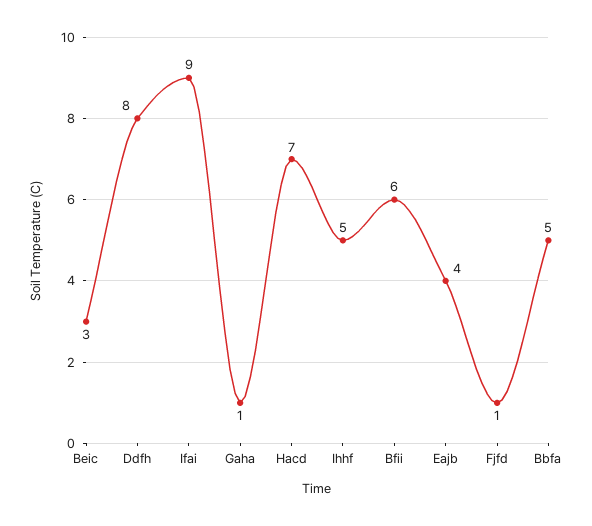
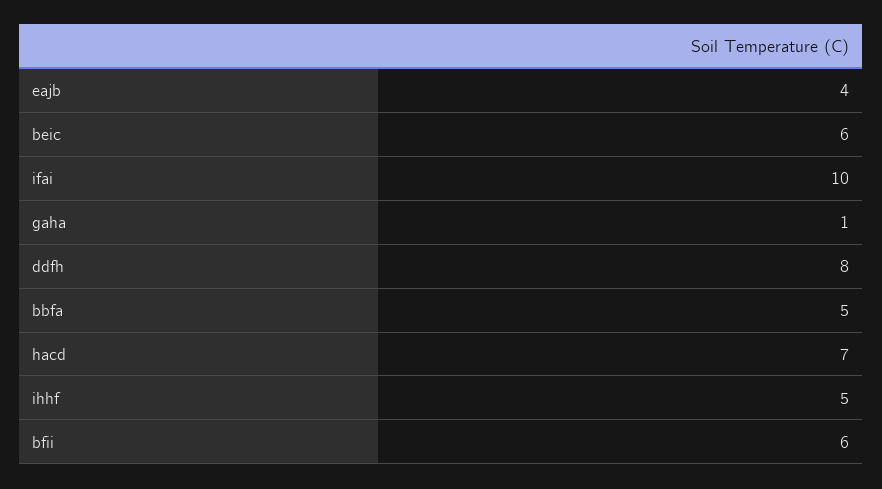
  {
-   "Beic": 3,
+   "Beic": 6,
    "Ddfh": 8,
-   "Ifai": 9,
+   "Ifai": 10,
    "Gaha": 1,
    "Hacd": 7,
    "Ihhf": 5,
    "Bfii": 6,
    "Eajb": 4,
-   "Fjfd": 1,
    "Bbfa": 5
  }

